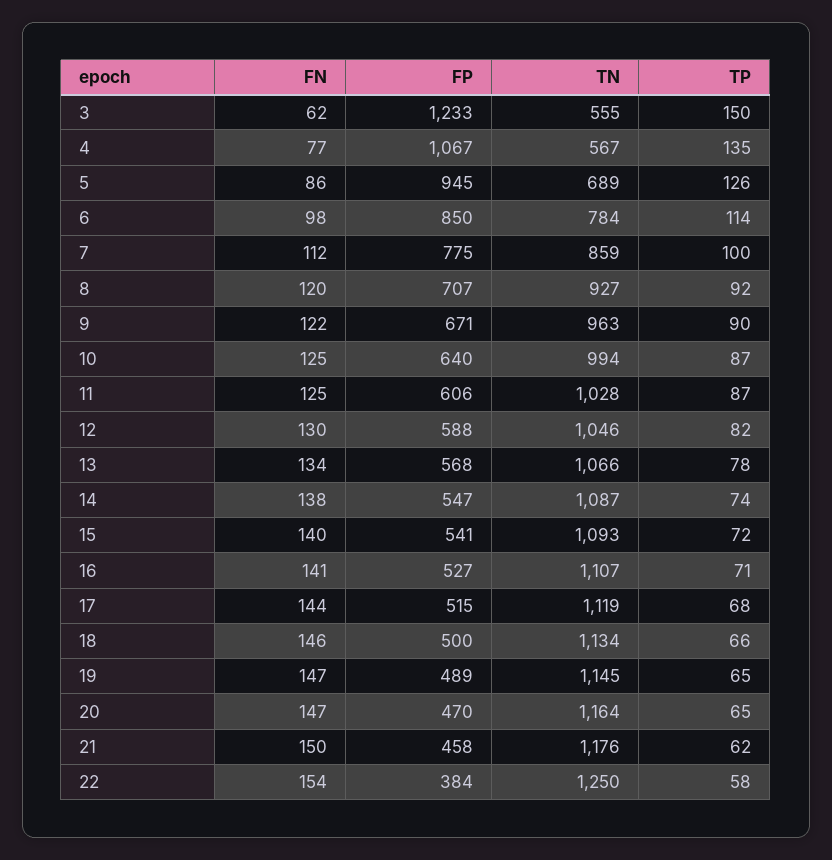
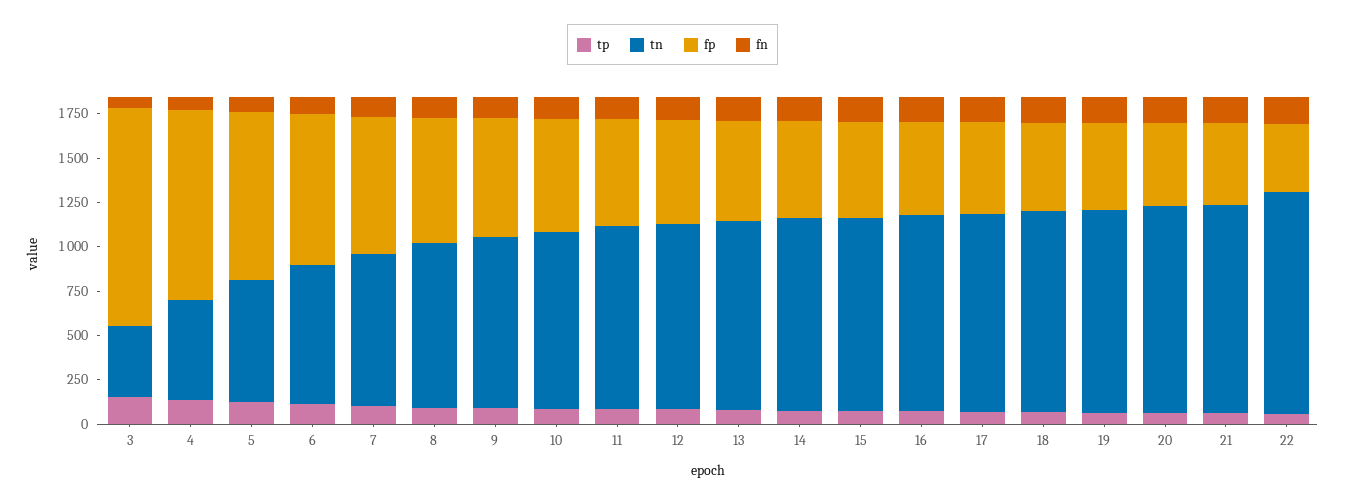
  {
    "FN": {
      "3": 62,
      "4": 77,
      "5": 86,
      "6": 98,
      "7": 112,
      "8": 120,
      "9": 122,
      "10": 125,
      "11": 125,
      "12": 130,
      "13": 134,
      "14": 138,
      "15": 140,
      "16": 141,
      "17": 144,
      "18": 146,
      "19": 147,
      "20": 147,
      "21": 150,
      "22": 154
    },
    "FP": {
      "3": 1233,
      "4": 1067,
      "5": 945,
      "6": 850,
      "7": 775,
      "8": 707,
      "9": 671,
      "10": 640,
      "11": 606,
      "12": 588,
      "13": 568,
      "14": 547,
      "15": 541,
      "16": 527,
      "17": 515,
      "18": 500,
      "19": 489,
      "20": 470,
      "21": 458,
      "22": 384
    },
    "TN": {
-     "3": 555,
+     "3": 400,
      "4": 567,
      "5": 689,
      "6": 784,
      "7": 859,
      "8": 927,
      "9": 963,
      "10": 994,
      "11": 1028,
      "12": 1046,
      "13": 1066,
      "14": 1087,
      "15": 1093,
      "16": 1107,
      "17": 1119,
      "18": 1134,
      "19": 1145,
      "20": 1164,
      "21": 1176,
      "22": 1250
    },
    "TP": {
      "3": 150,
      "4": 135,
      "5": 126,
      "6": 114,
      "7": 100,
      "8": 92,
      "9": 90,
      "10": 87,
      "11": 87,
      "12": 82,
      "13": 78,
      "14": 74,
      "15": 72,
      "16": 71,
      "17": 68,
      "18": 66,
      "19": 65,
      "20": 65,
      "21": 62,
      "22": 58
    }
  }

